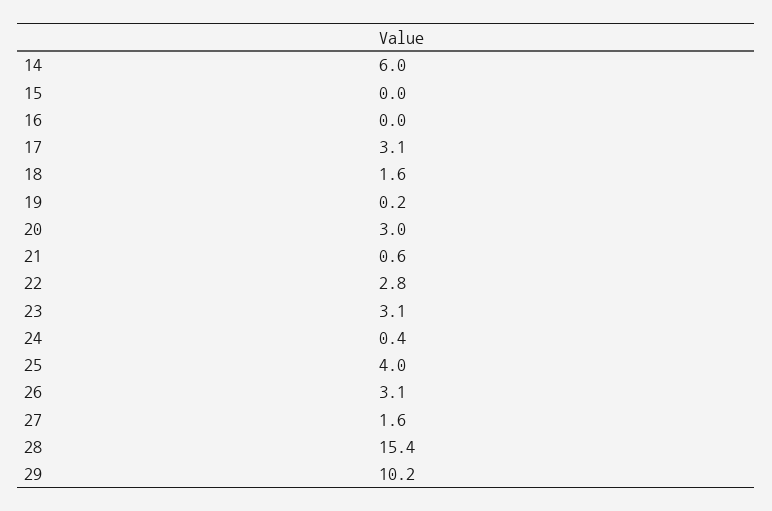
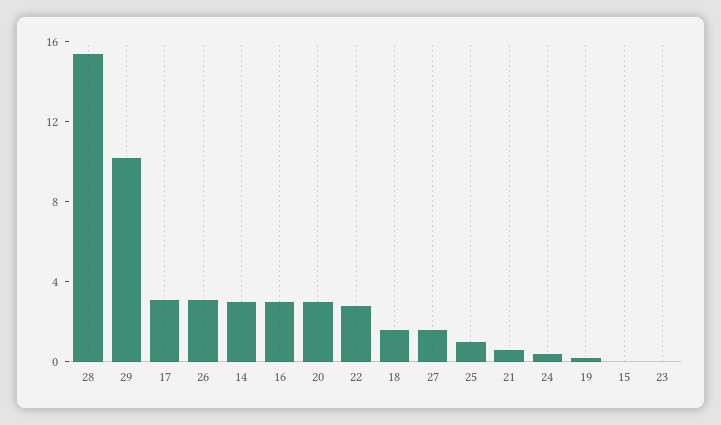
  {
-   "14": 6,
+   "14": 3,
    "15": 0,
-   "16": 0,
+   "16": 3,
    "17": 3.1,
    "18": 1.6,
    "19": 0.2,
    "20": 3,
    "21": 0.6,
    "22": 2.8,
-   "23": 3.1,
+   "23": 0,
    "24": 0.4,
-   "25": 4,
+   "25": 1,
    "26": 3.1,
    "27": 1.6,
    "28": 15.4,
    "29": 10.2
  }

